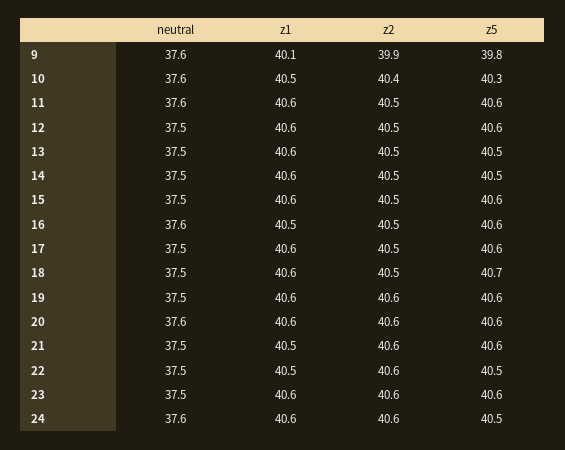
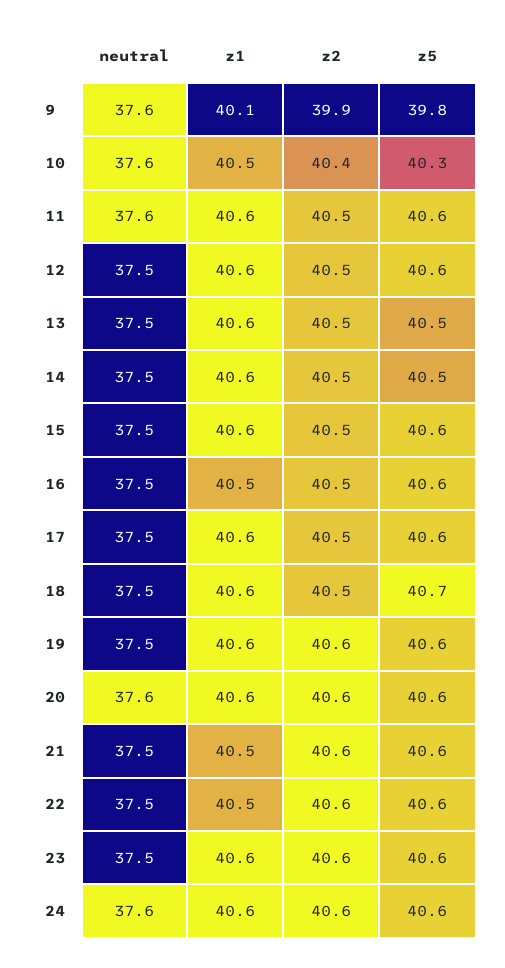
  {
    "neutral": {
      "9": 37.6,
      "10": 37.6,
      "11": 37.6,
      "12": 37.5,
      "13": 37.5,
      "14": 37.5,
      "15": 37.5,
-     "16": 37.6,
+     "16": 37.5,
      "17": 37.5,
      "18": 37.5,
      "19": 37.5,
      "20": 37.6,
      "21": 37.5,
      "22": 37.5,
      "23": 37.5,
      "24": 37.6
    },
    "z1": {
      "9": 40.1,
      "10": 40.5,
      "11": 40.6,
      "12": 40.6,
      "13": 40.6,
      "14": 40.6,
      "15": 40.6,
      "16": 40.5,
      "17": 40.6,
      "18": 40.6,
      "19": 40.6,
      "20": 40.6,
      "21": 40.5,
      "22": 40.5,
      "23": 40.6,
      "24": 40.6
    },
    "z2": {
      "9": 39.9,
      "10": 40.4,
      "11": 40.5,
      "12": 40.5,
      "13": 40.5,
      "14": 40.5,
      "15": 40.5,
      "16": 40.5,
      "17": 40.5,
      "18": 40.5,
      "19": 40.6,
      "20": 40.6,
      "21": 40.6,
      "22": 40.6,
      "23": 40.6,
      "24": 40.6
    },
    "z5": {
      "9": 39.8,
      "10": 40.3,
      "11": 40.6,
      "12": 40.6,
      "13": 40.5,
      "14": 40.5,
      "15": 40.6,
      "16": 40.6,
      "17": 40.6,
      "18": 40.7,
      "19": 40.6,
      "20": 40.6,
      "21": 40.6,
-     "22": 40.5,
+     "22": 40.6,
      "23": 40.6,
-     "24": 40.5
+     "24": 40.6
    }
  }

